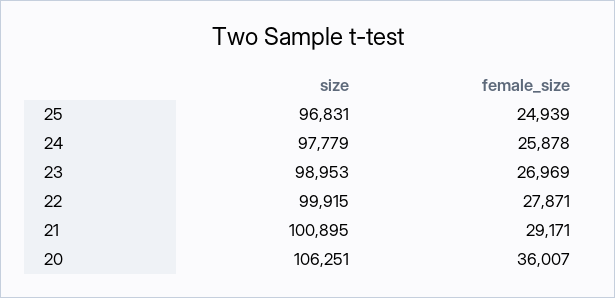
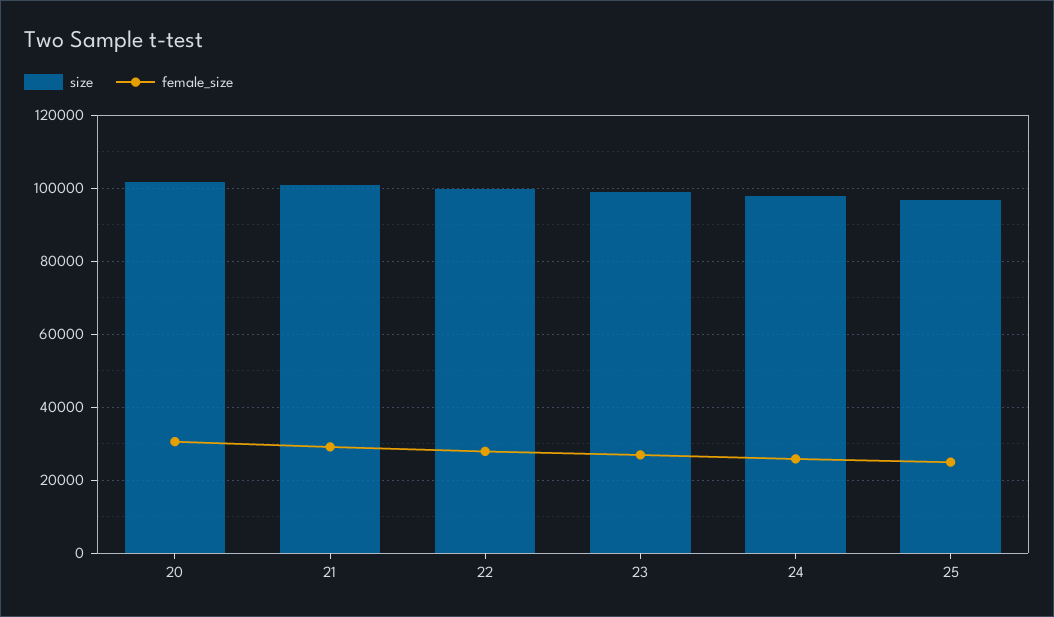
  {
    "size": {
      "25": 96831,
      "24": 97779,
      "23": 98953,
      "22": 99915,
      "21": 100895,
-     "20": 106251
+     "20": 102000
    },
    "female_size": {
      "25": 24939,
      "24": 25878,
      "23": 26969,
      "22": 27871,
      "21": 29171,
-     "20": 36007
+     "20": 30000
    }
  }

